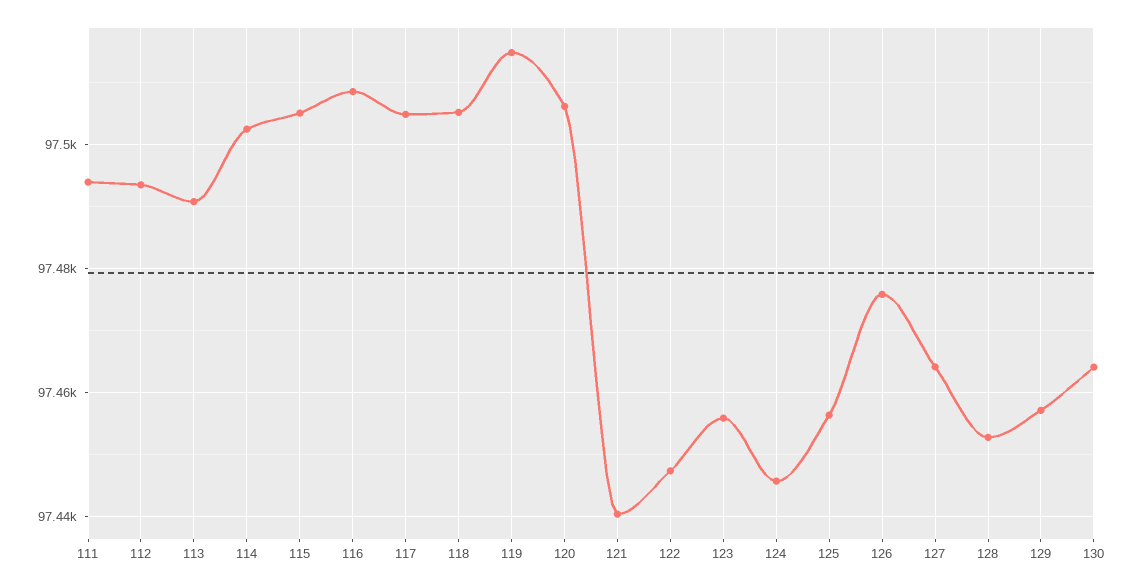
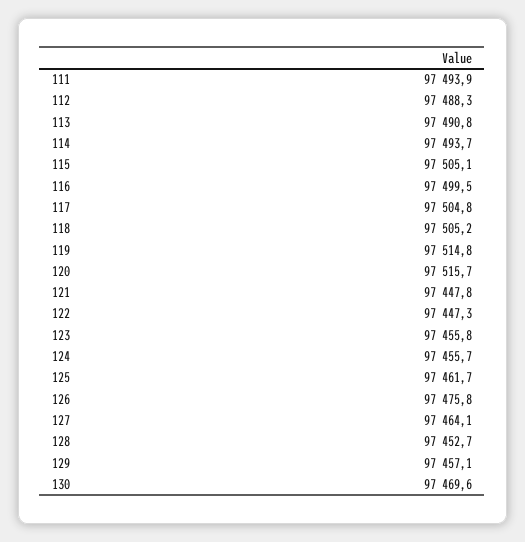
  {
    "111": 97493.9,
-   "112": 97494,
+   "112": 97488.3,
    "113": 97490.8,
-   "114": 97502,
+   "114": 97493.7,
    "115": 97505.1,
-   "116": 97508,
+   "116": 97499.5,
    "117": 97504.8,
    "118": 97505.2,
    "119": 97514.8,
-   "120": 97506,
+   "120": 97515.7,
-   "121": 97440,
+   "121": 97447.8,
    "122": 97447.3,
    "123": 97455.8,
-   "124": 97446,
+   "124": 97455.7,
-   "125": 97456,
+   "125": 97461.7,
    "126": 97475.8,
    "127": 97464.1,
    "128": 97452.7,
    "129": 97457.1,
-   "130": 97464
+   "130": 97469.6
  }

